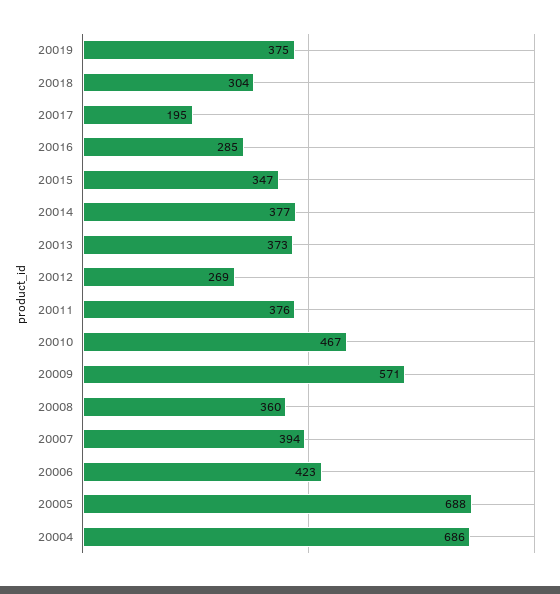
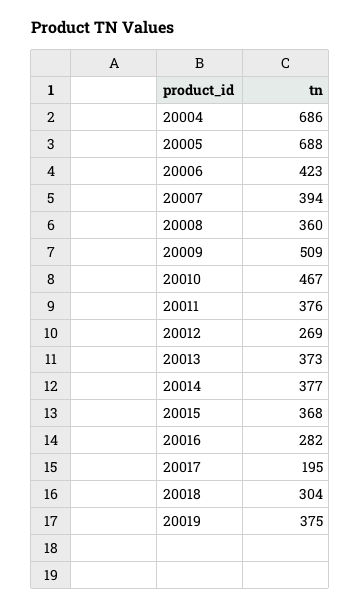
  {
    "20019": 375,
    "20018": 304,
    "20017": 195,
-   "20016": 285,
+   "20016": 282,
-   "20015": 347,
+   "20015": 368,
    "20014": 377,
    "20013": 373,
    "20012": 269,
    "20011": 376,
    "20010": 467,
-   "20009": 571,
+   "20009": 509,
    "20008": 360,
    "20007": 394,
    "20006": 423,
    "20005": 688,
    "20004": 686
  }

